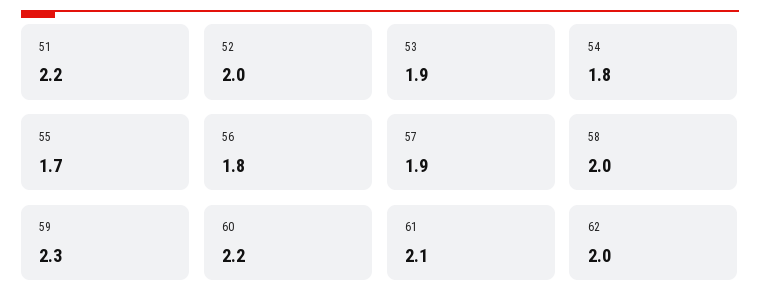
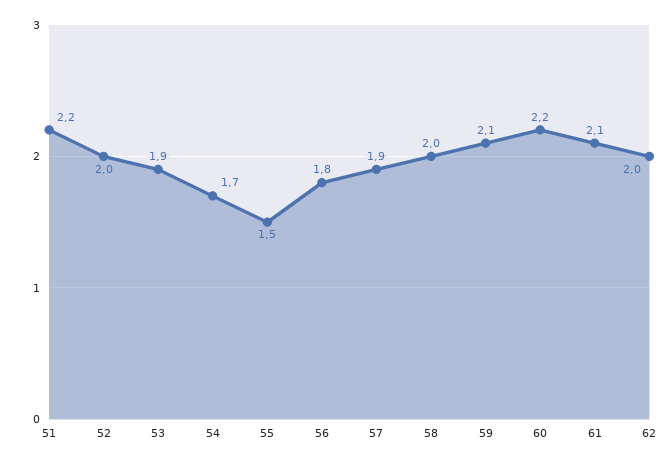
  {
    "51": 2.2,
    "52": 2,
    "53": 1.9,
-   "54": 1.8,
+   "54": 1.7,
-   "55": 1.7,
+   "55": 1.5,
    "56": 1.8,
    "57": 1.9,
    "58": 2,
-   "59": 2.3,
+   "59": 2.1,
    "60": 2.2,
    "61": 2.1,
    "62": 2
  }

